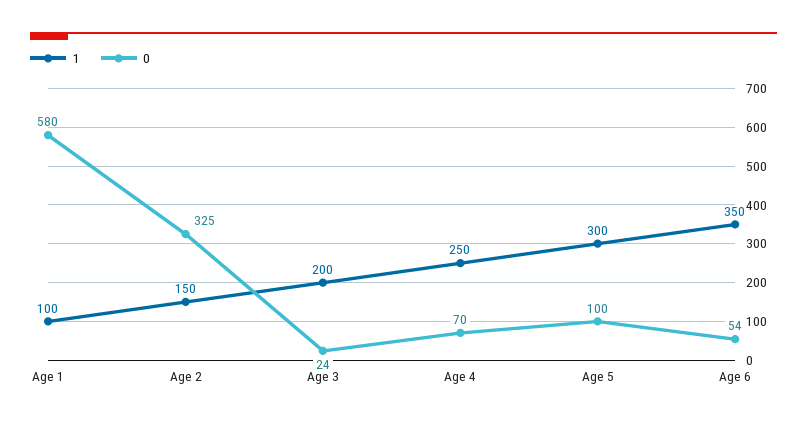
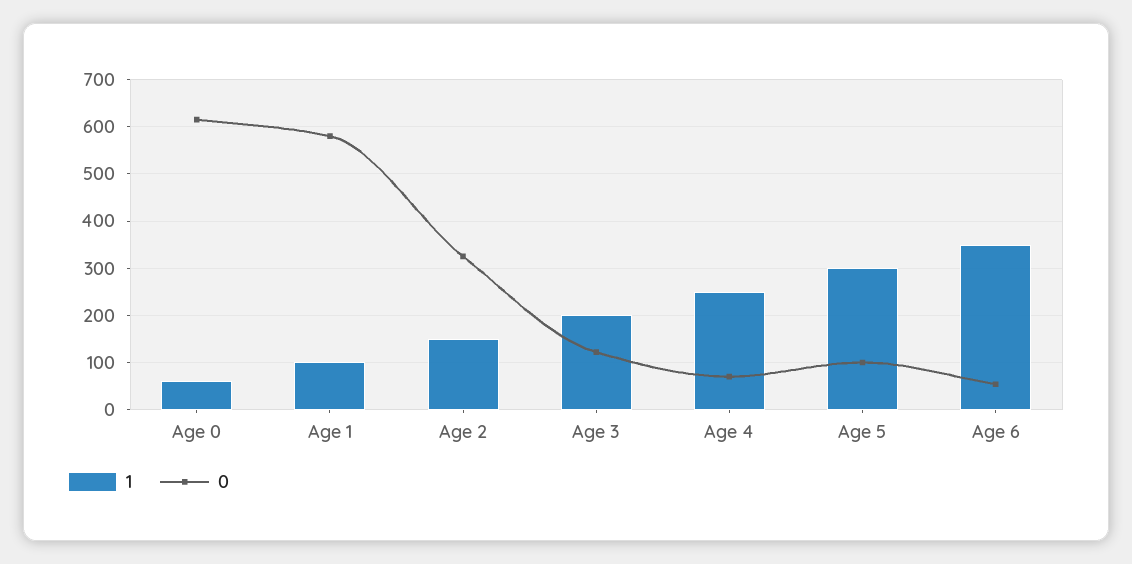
  {
    "1": {
      "Age 1": 100,
      "Age 2": 150,
      "Age 3": 200,
      "Age 4": 250,
      "Age 5": 300,
-     "Age 6": 350
+     "Age 6": 350,
+     "Age 0": 60
    },
    "0": {
      "Age 1": 580,
      "Age 2": 325,
-     "Age 3": 24,
+     "Age 3": 120,
      "Age 4": 70,
      "Age 5": 100,
-     "Age 6": 54
+     "Age 6": 54,
+     "Age 0": 620
    }
  }

